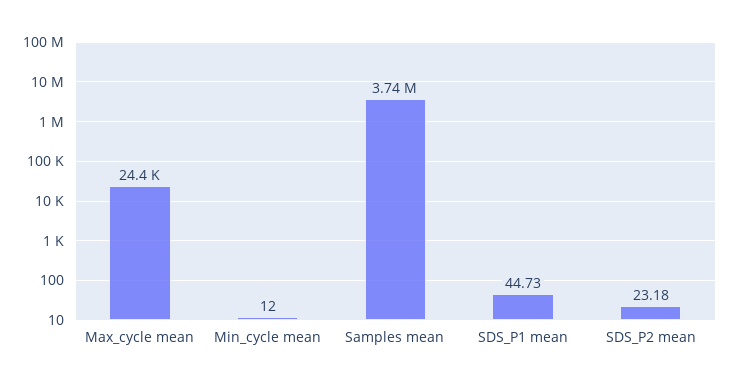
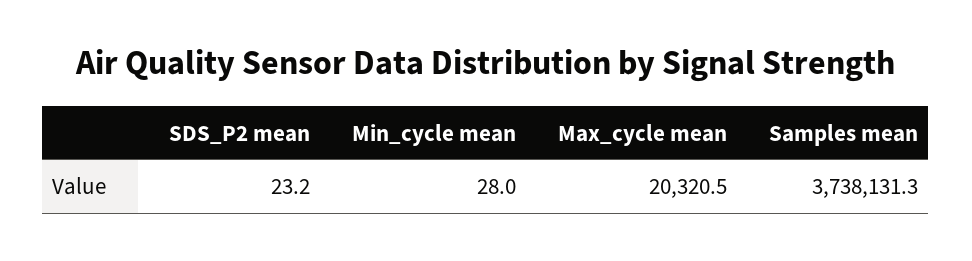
  {
-   "Max_cycle mean": 24400,
+   "Max_cycle mean": 20320.5,
-   "Min_cycle mean": 12,
+   "Min_cycle mean": 28,
    "Samples mean": 3738131.3,
-   "SDS_P1 mean": 44.73,
    "SDS_P2 mean": 23.18
  }

